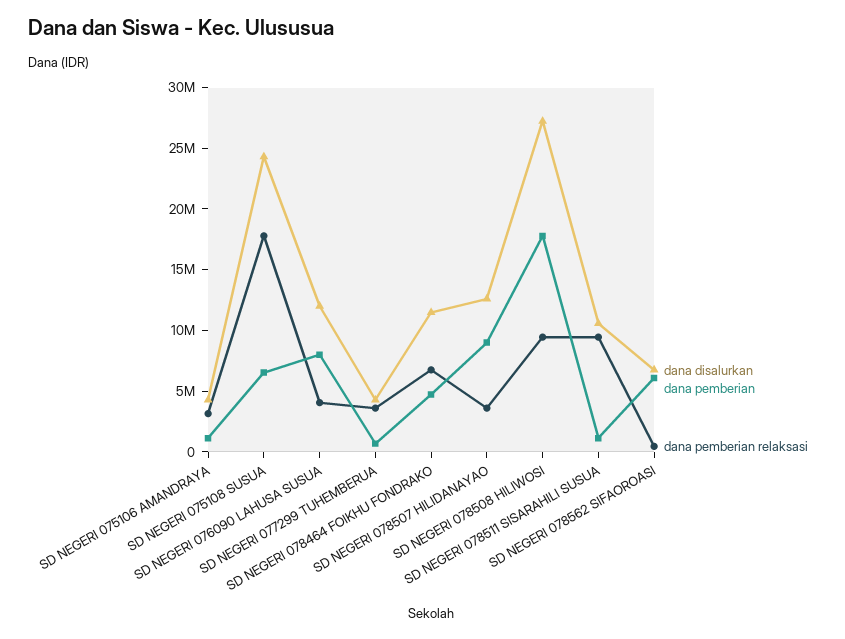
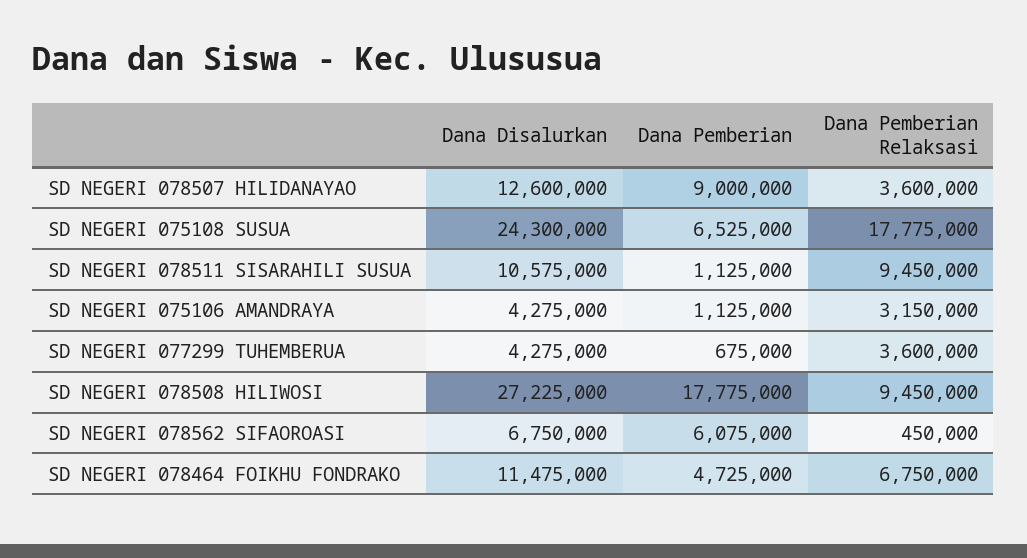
  {
    "dana disalurkan": {
      "SD NEGERI 075106 AMANDRAYA": 4275000,
      "SD NEGERI 075108 SUSUA": 24300000,
-     "SD NEGERI 076090 LAHUSA SUSUA": 12000000,
      "SD NEGERI 077299 TUHEMBERUA": 4275000,
      "SD NEGERI 078464 FOIKHU FONDRAKO": 11475000,
      "SD NEGERI 078507 HILIDANAYAO": 12600000,
      "SD NEGERI 078508 HILIWOSI": 27225000,
      "SD NEGERI 078511 SISARAHILI SUSUA": 10575000,
      "SD NEGERI 078562 SIFAOROASI": 6750000
    },
    "dana pemberian": {
      "SD NEGERI 075106 AMANDRAYA": 1125000,
      "SD NEGERI 075108 SUSUA": 6525000,
-     "SD NEGERI 076090 LAHUSA SUSUA": 8000000,
      "SD NEGERI 077299 TUHEMBERUA": 675000,
      "SD NEGERI 078464 FOIKHU FONDRAKO": 4725000,
      "SD NEGERI 078507 HILIDANAYAO": 9000000,
      "SD NEGERI 078508 HILIWOSI": 17775000,
      "SD NEGERI 078511 SISARAHILI SUSUA": 1125000,
      "SD NEGERI 078562 SIFAOROASI": 6075000
    },
    "dana pemberian relaksasi": {
      "SD NEGERI 075106 AMANDRAYA": 3150000,
      "SD NEGERI 075108 SUSUA": 17775000,
-     "SD NEGERI 076090 LAHUSA SUSUA": 4000000,
      "SD NEGERI 077299 TUHEMBERUA": 3600000,
      "SD NEGERI 078464 FOIKHU FONDRAKO": 6750000,
      "SD NEGERI 078507 HILIDANAYAO": 3600000,
      "SD NEGERI 078508 HILIWOSI": 9450000,
      "SD NEGERI 078511 SISARAHILI SUSUA": 9450000,
      "SD NEGERI 078562 SIFAOROASI": 450000
    }
  }

